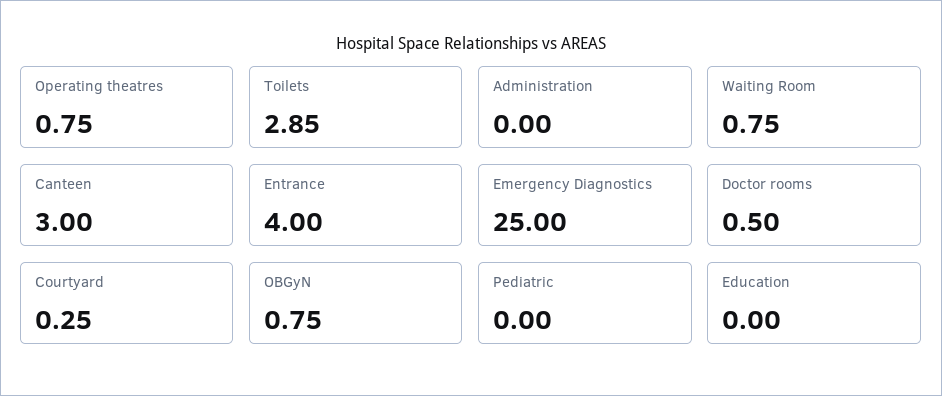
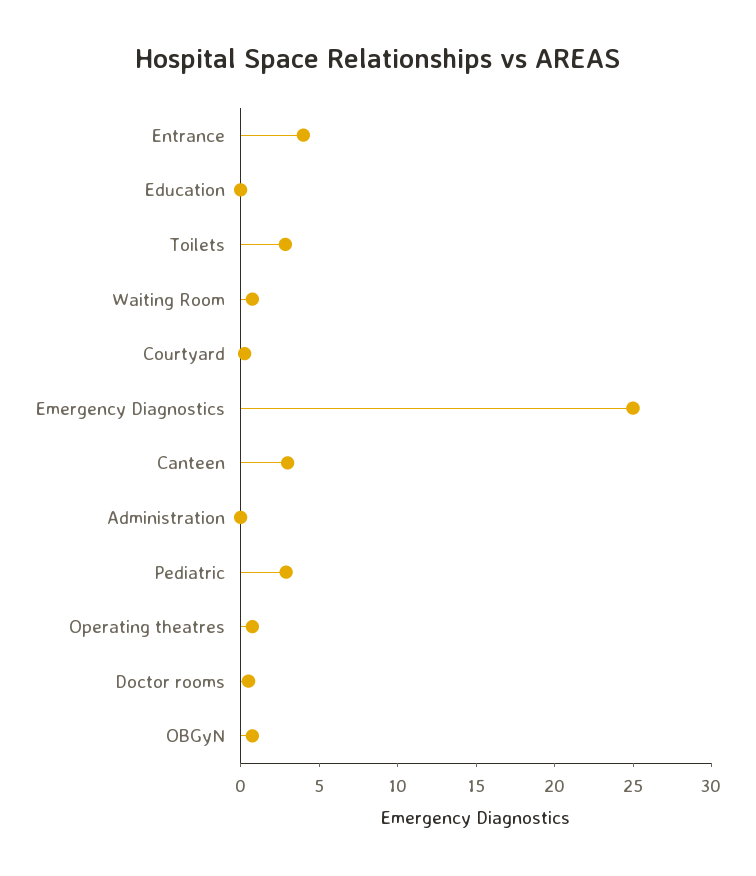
  {
    "Operating theatres": 0.75,
    "Toilets": 2.85,
    "Administration": 0,
    "Waiting Room": 0.75,
    "Canteen": 3,
    "Entrance": 4,
    "Emergency Diagnostics": 25,
    "Doctor rooms": 0.5,
    "Courtyard": 0.25,
    "OBGyN": 0.75,
-   "Pediatric": 0,
+   "Pediatric": 3,
    "Education": 0
  }

